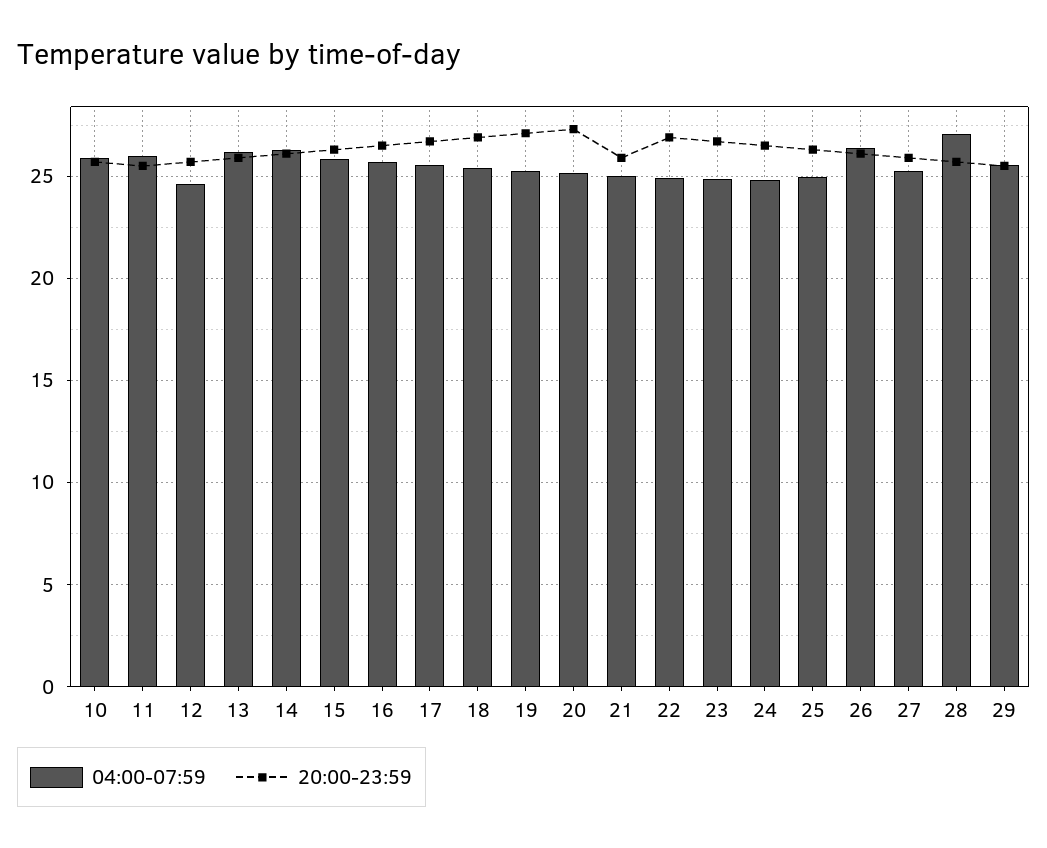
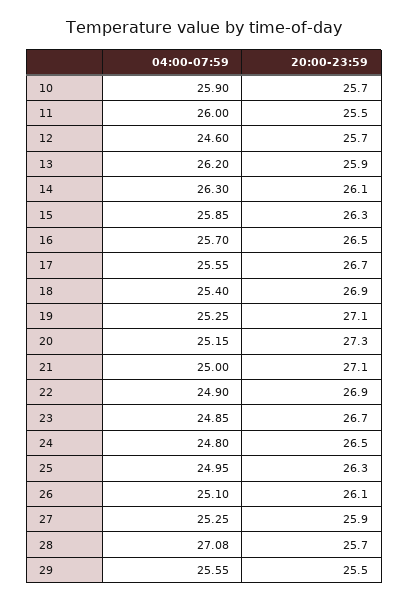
  {
    "04:00-07:59": {
      "10": 25.9,
      "11": 26,
      "12": 24.6,
      "13": 26.2,
      "14": 26.3,
      "15": 25.85,
      "16": 25.7,
      "17": 25.55,
      "18": 25.4,
      "19": 25.25,
      "20": 25.15,
      "21": 25,
      "22": 24.9,
      "23": 24.85,
      "24": 24.8,
      "25": 24.95,
-     "26": 26.5,
+     "26": 25.1,
      "27": 25.25,
      "28": 27.08,
      "29": 25.55
    },
    "20:00-23:59": {
      "10": 25.7,
      "11": 25.5,
      "12": 25.7,
      "13": 25.9,
      "14": 26.1,
      "15": 26.3,
      "16": 26.5,
      "17": 26.7,
      "18": 26.9,
      "19": 27.1,
      "20": 27.3,
-     "21": 26,
+     "21": 27.1,
      "22": 26.9,
      "23": 26.7,
      "24": 26.5,
      "25": 26.3,
      "26": 26.1,
      "27": 25.9,
      "28": 25.7,
      "29": 25.5
    }
  }

